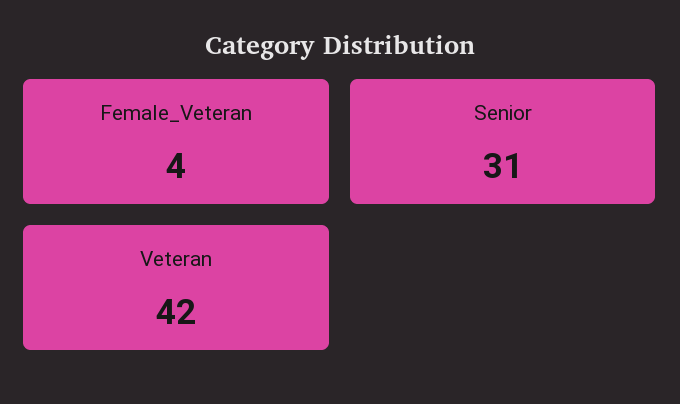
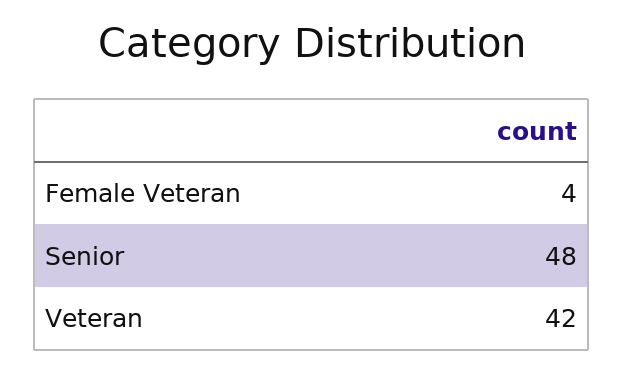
  {
    "Female_Veteran": 4,
-   "Senior": 31,
+   "Senior": 48,
    "Veteran": 42
  }

